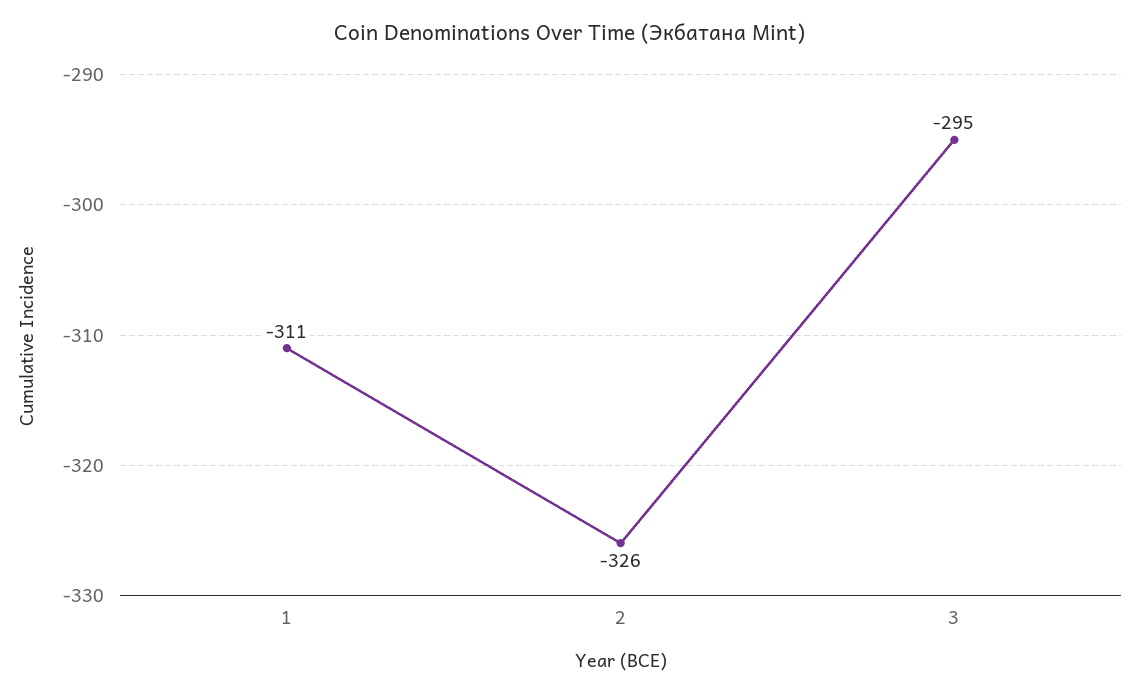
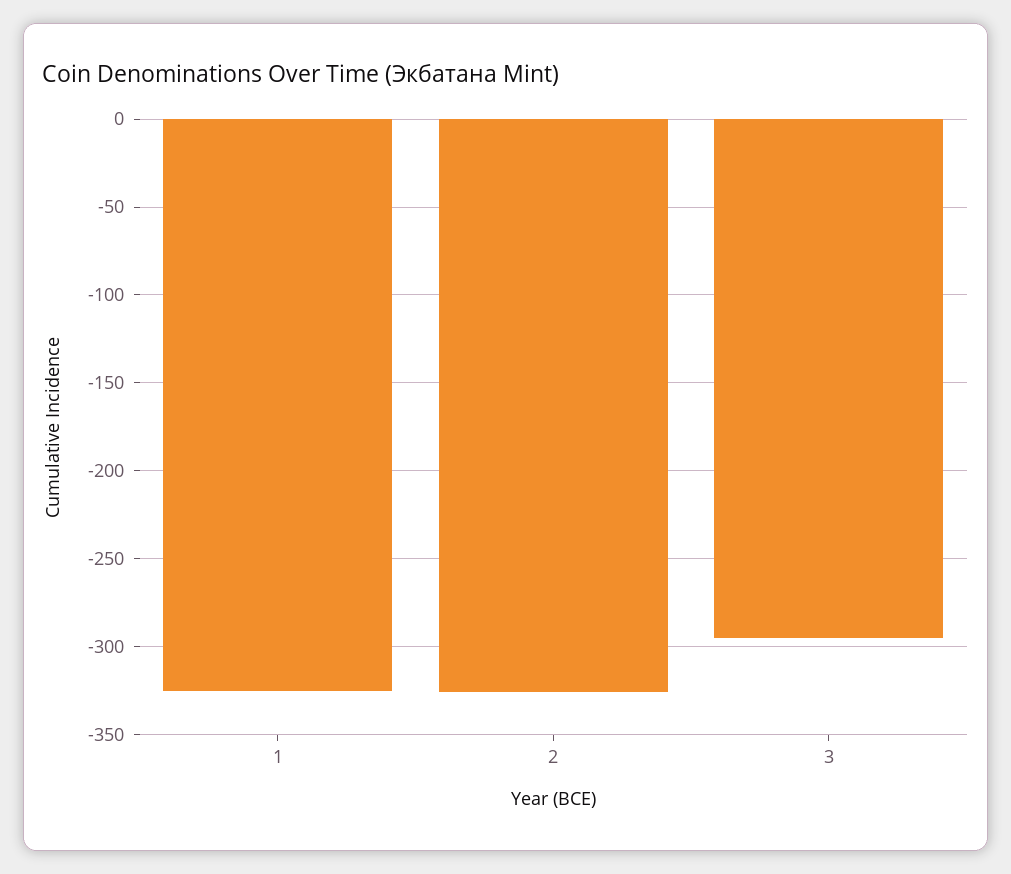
  {
-   "1": -311,
+   "1": -325,
    "2": -326,
    "3": -295
  }

